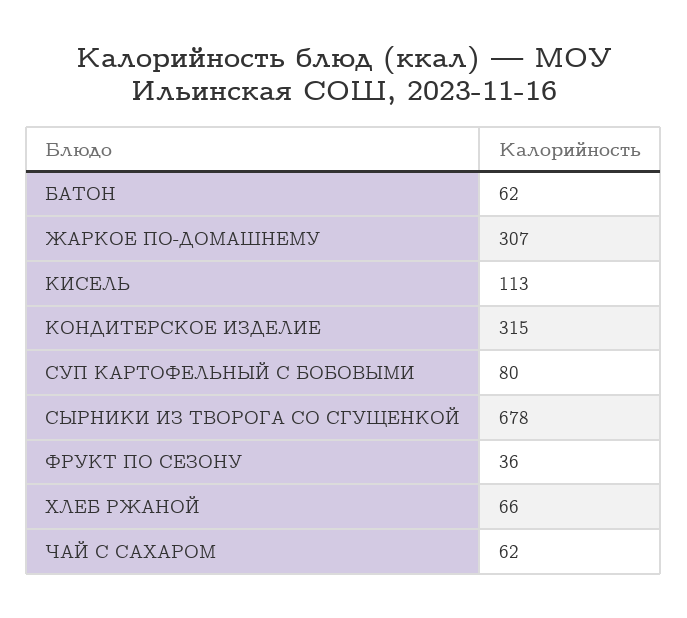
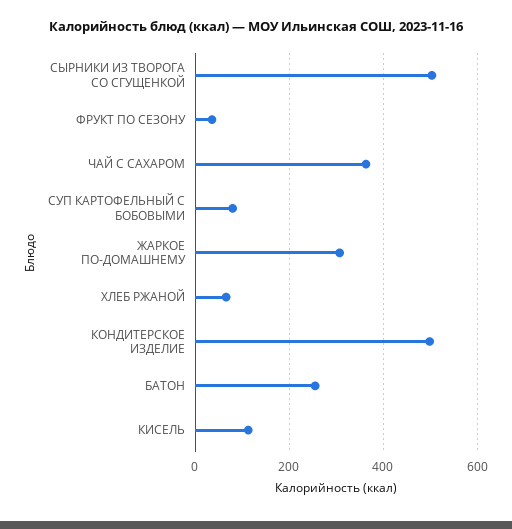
  {
-   "БАТОН": 62,
+   "БАТОН": 260,
    "ЖАРКОЕ ПО-ДОМАШНЕМУ": 307,
    "КИСЕЛЬ": 113,
-   "КОНДИТЕРСКОЕ ИЗДЕЛИЕ": 315,
+   "КОНДИТЕРСКОЕ ИЗДЕЛИЕ": 500,
    "СУП КАРТОФЕЛЬНЫЙ С БОБОВЫМИ": 80,
-   "СЫРНИКИ ИЗ ТВОРОГА СО СГУЩЕНКОЙ": 678,
+   "СЫРНИКИ ИЗ ТВОРОГА СО СГУЩЕНКОЙ": 500,
    "ФРУКТ ПО СЕЗОНУ": 36,
    "ХЛЕБ РЖАНОЙ": 66,
-   "ЧАЙ С САХАРОМ": 62
+   "ЧАЙ С САХАРОМ": 360
  }

